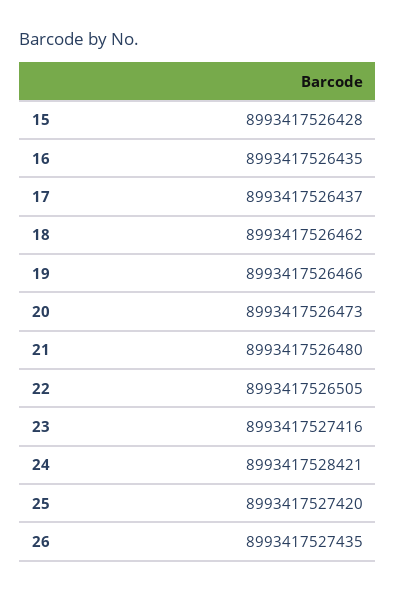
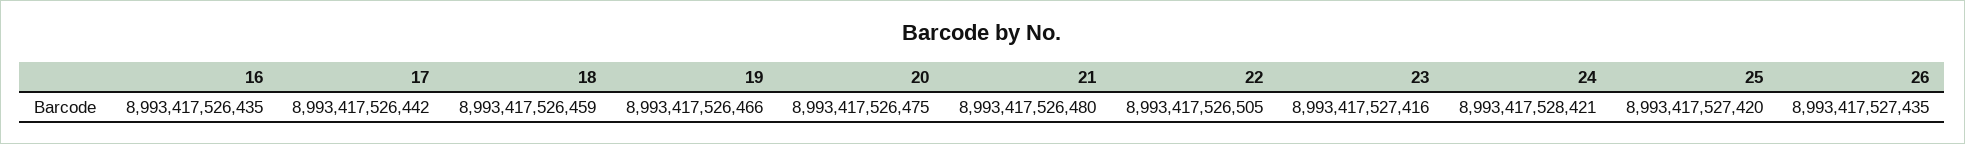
  {
-   "15": 8993417526428,
    "16": 8993417526435,
-   "17": 8993417526437,
+   "17": 8993417526442,
-   "18": 8993417526462,
+   "18": 8993417526459,
    "19": 8993417526466,
-   "20": 8993417526473,
+   "20": 8993417526475,
    "21": 8993417526480,
    "22": 8993417526505,
    "23": 8993417527416,
    "24": 8993417528421,
    "25": 8993417527420,
    "26": 8993417527435
  }

